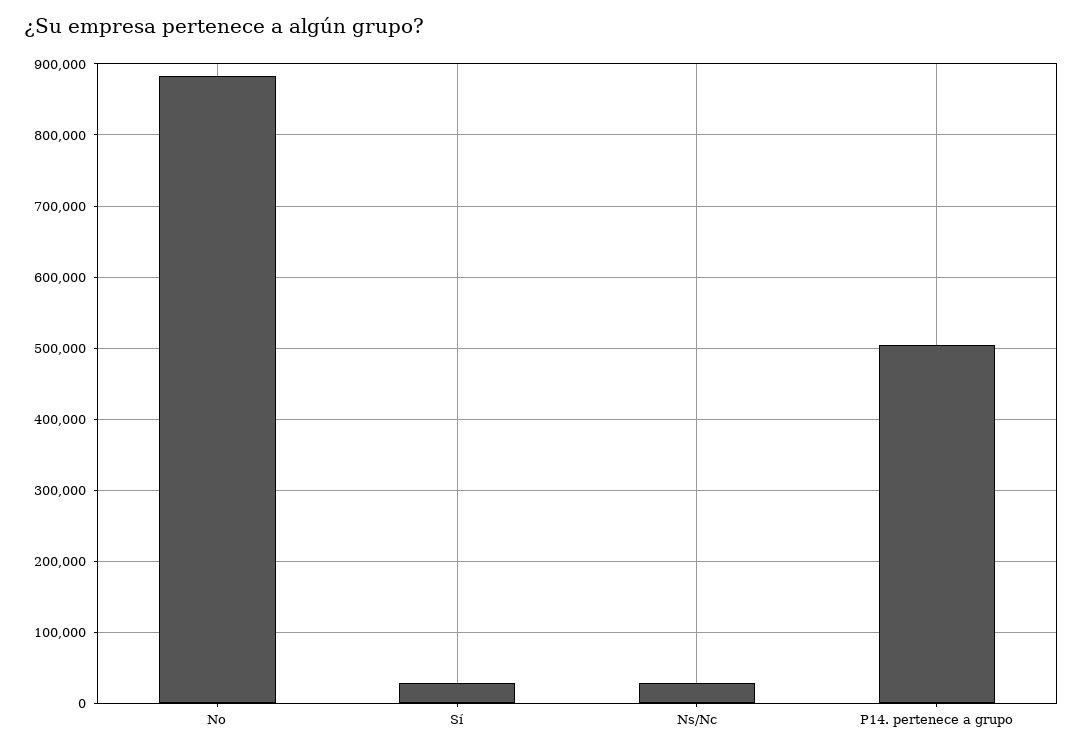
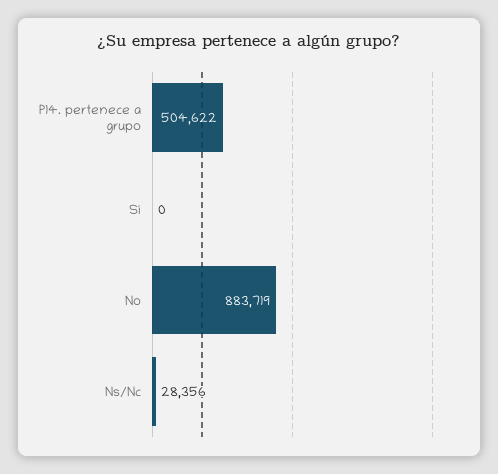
  {
    "No": 883719,
-   "Sí": 30000,
+   "Sí": 0,
    "Ns/Nc": 28356,
    "P14. pertenece a grupo": 504622
  }

